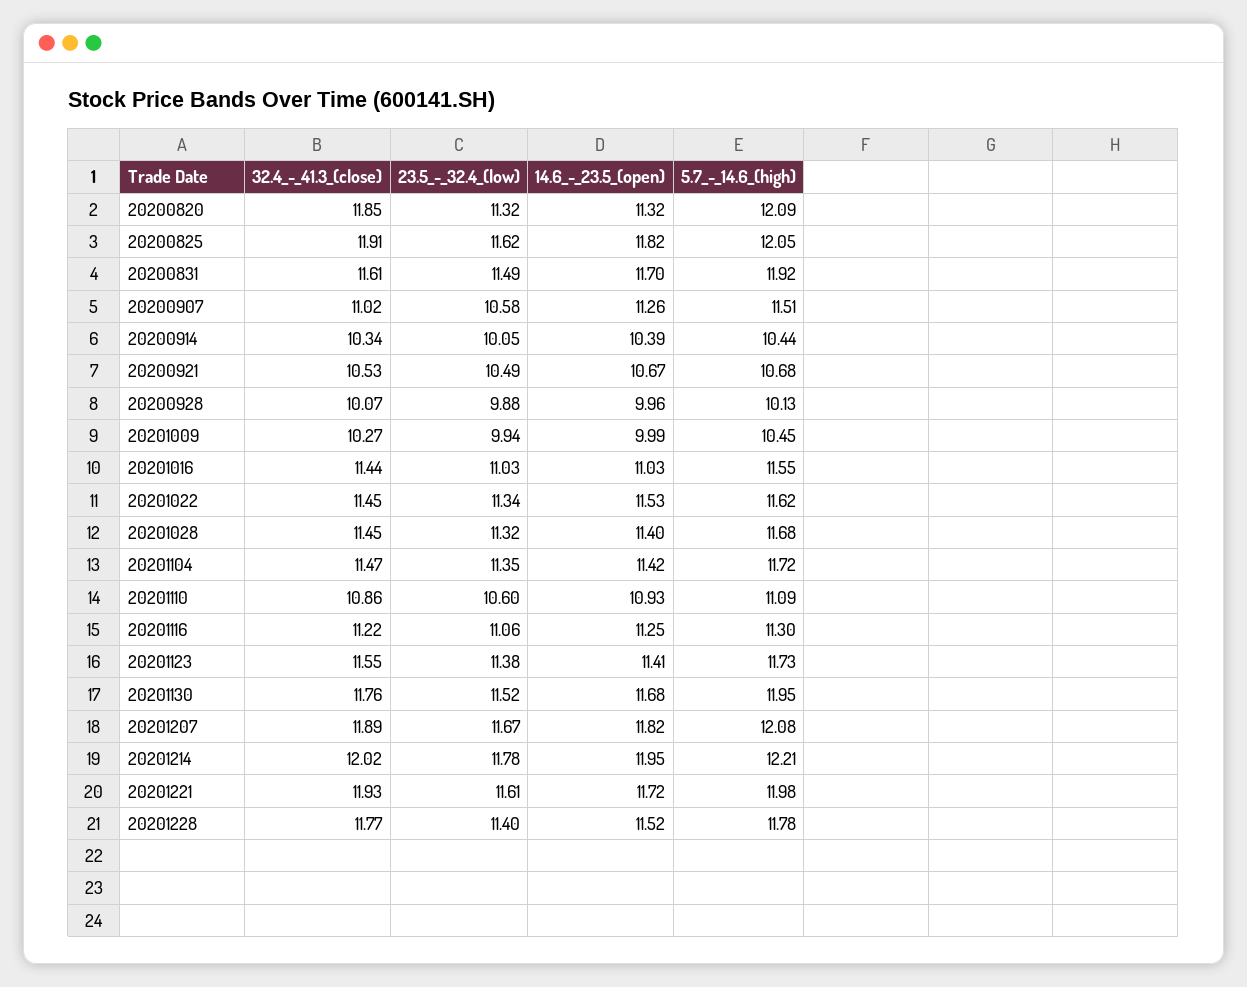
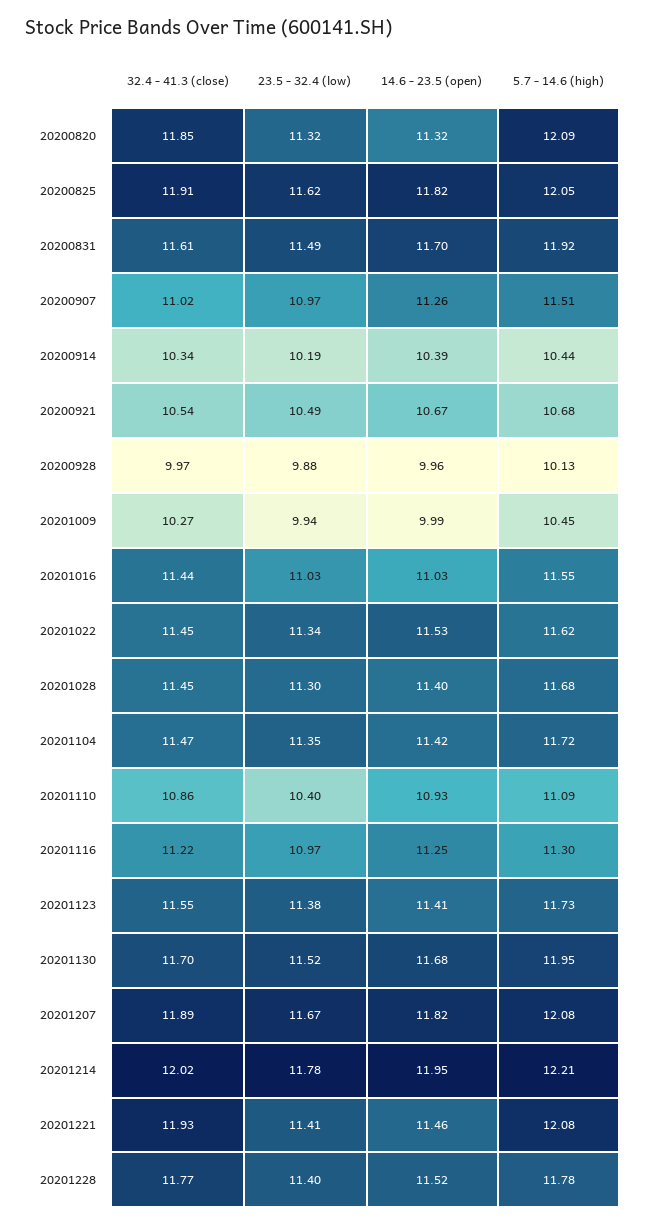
  {
    "32.4_-_41.3_(close)": {
      "20200820": 11.85,
      "20200825": 11.91,
      "20200831": 11.61,
      "20200907": 11.02,
      "20200914": 10.34,
-     "20200921": 10.53,
+     "20200921": 10.54,
-     "20200928": 10.07,
+     "20200928": 9.97,
      "20201009": 10.27,
      "20201016": 11.44,
      "20201022": 11.45,
      "20201028": 11.45,
      "20201104": 11.47,
      "20201110": 10.86,
      "20201116": 11.22,
      "20201123": 11.55,
-     "20201130": 11.76,
+     "20201130": 11.7,
      "20201207": 11.89,
      "20201214": 12.02,
      "20201221": 11.93,
      "20201228": 11.77
    },
    "23.5_-_32.4_(low)": {
      "20200820": 11.32,
      "20200825": 11.62,
      "20200831": 11.49,
-     "20200907": 10.58,
+     "20200907": 10.97,
-     "20200914": 10.05,
+     "20200914": 10.19,
      "20200921": 10.49,
      "20200928": 9.88,
      "20201009": 9.94,
      "20201016": 11.03,
      "20201022": 11.34,
-     "20201028": 11.32,
+     "20201028": 11.3,
      "20201104": 11.35,
-     "20201110": 10.6,
+     "20201110": 10.4,
-     "20201116": 11.06,
+     "20201116": 10.97,
      "20201123": 11.38,
      "20201130": 11.52,
      "20201207": 11.67,
      "20201214": 11.78,
-     "20201221": 11.61,
+     "20201221": 11.41,
      "20201228": 11.4
    },
    "14.6_-_23.5_(open)": {
      "20200820": 11.32,
      "20200825": 11.82,
      "20200831": 11.7,
      "20200907": 11.26,
      "20200914": 10.39,
      "20200921": 10.67,
      "20200928": 9.96,
      "20201009": 9.99,
      "20201016": 11.03,
      "20201022": 11.53,
      "20201028": 11.4,
      "20201104": 11.42,
      "20201110": 10.93,
      "20201116": 11.25,
      "20201123": 11.41,
      "20201130": 11.68,
      "20201207": 11.82,
      "20201214": 11.95,
-     "20201221": 11.72,
+     "20201221": 11.46,
      "20201228": 11.52
    },
    "5.7_-_14.6_(high)": {
      "20200820": 12.09,
      "20200825": 12.05,
      "20200831": 11.92,
      "20200907": 11.51,
      "20200914": 10.44,
      "20200921": 10.68,
      "20200928": 10.13,
      "20201009": 10.45,
      "20201016": 11.55,
      "20201022": 11.62,
      "20201028": 11.68,
      "20201104": 11.72,
      "20201110": 11.09,
      "20201116": 11.3,
      "20201123": 11.73,
      "20201130": 11.95,
      "20201207": 12.08,
      "20201214": 12.21,
-     "20201221": 11.98,
+     "20201221": 12.08,
      "20201228": 11.78
    }
  }

